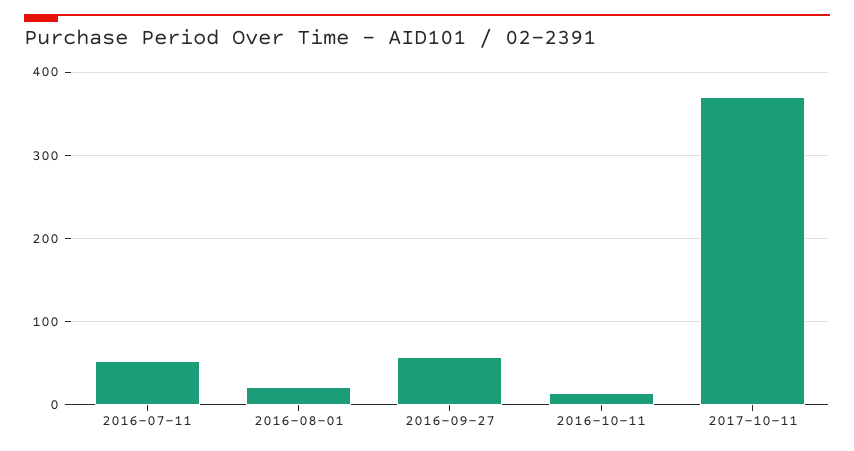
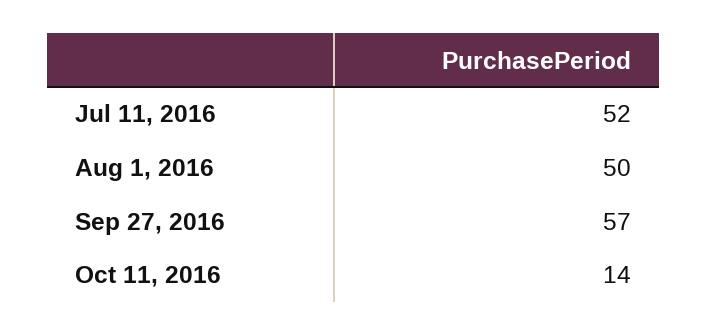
  {
    "2016-07-11": 52,
-   "2016-08-01": 20,
+   "2016-08-01": 50,
    "2016-09-27": 57,
-   "2016-10-11": 14,
+   "2016-10-11": 14
-   "2017-10-11": 370
  }

